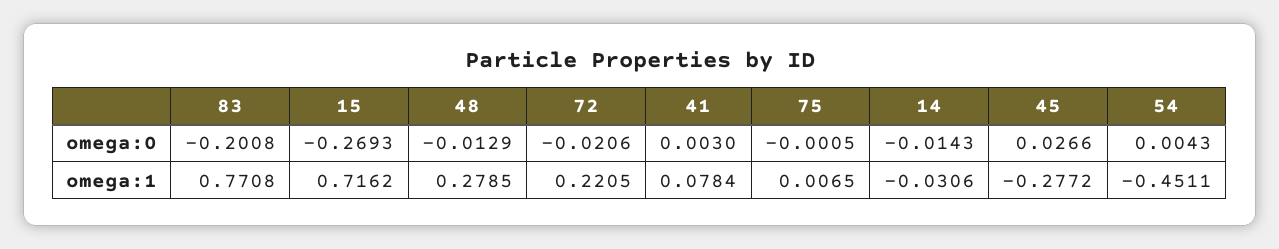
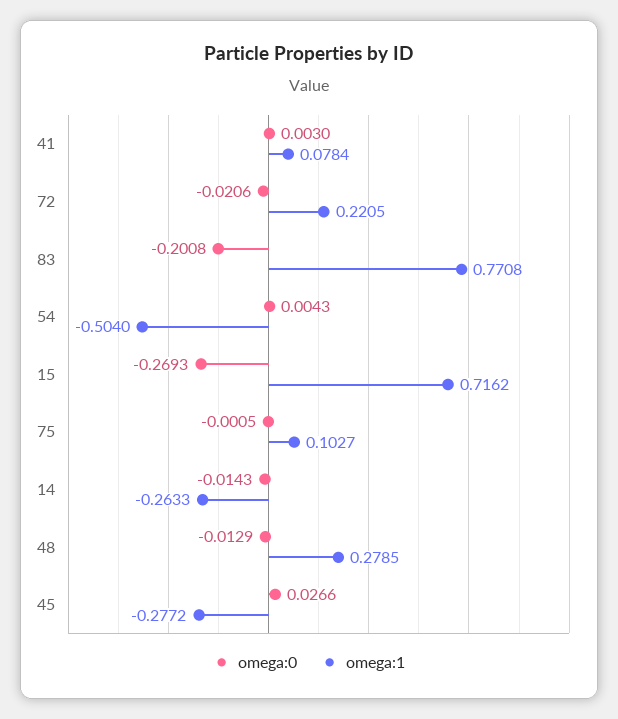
  {
    "omega:0": {
      "83": -0.2008,
      "15": -0.2693,
      "48": -0.0129,
      "72": -0.0206,
      "41": 0.003,
      "75": -0.0005,
      "14": -0.0143,
      "45": 0.0266,
      "54": 0.0043
    },
    "omega:1": {
      "83": 0.7708,
      "15": 0.7162,
      "48": 0.2785,
      "72": 0.2205,
      "41": 0.0784,
-     "75": 0.0065,
+     "75": 0.1027,
-     "14": -0.0306,
+     "14": -0.2633,
      "45": -0.2772,
-     "54": -0.4511
+     "54": -0.504
    }
  }

